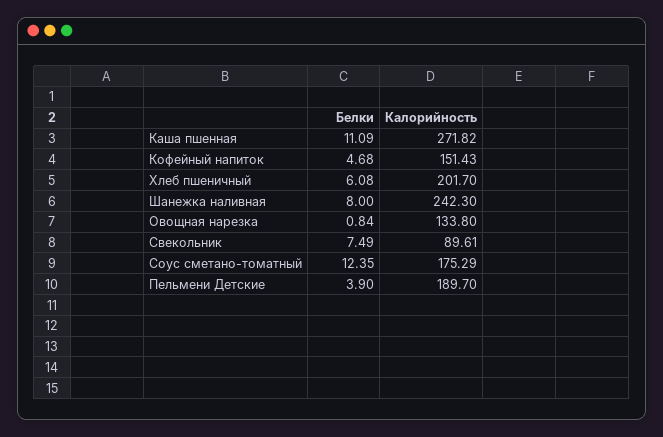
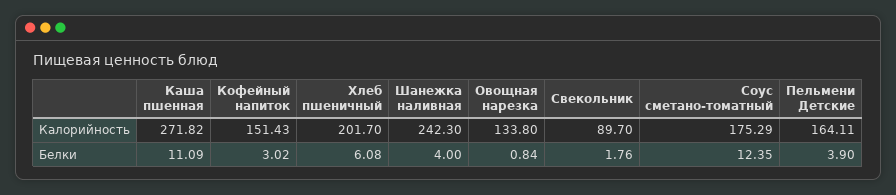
  {
    "Белки": {
      "Каша пшенная": 11.09,
-     "Кофейный напиток": 4.68,
+     "Кофейный напиток": 3.02,
      "Хлеб пшеничный": 6.08,
-     "Шанежка наливная": 8,
+     "Шанежка наливная": 4,
      "Овощная нарезка": 0.84,
-     "Свекольник": 7.49,
+     "Свекольник": 1.76,
      "Соус сметано-томатный": 12.35,
      "Пельмени Детские": 3.9
    },
    "Калорийность": {
      "Каша пшенная": 271.82,
      "Кофейный напиток": 151.43,
      "Хлеб пшеничный": 201.7,
      "Шанежка наливная": 242.3,
      "Овощная нарезка": 133.8,
-     "Свекольник": 89.61,
+     "Свекольник": 89.7,
      "Соус сметано-томатный": 175.29,
-     "Пельмени Детские": 189.7
+     "Пельмени Детские": 164.11
    }
  }

